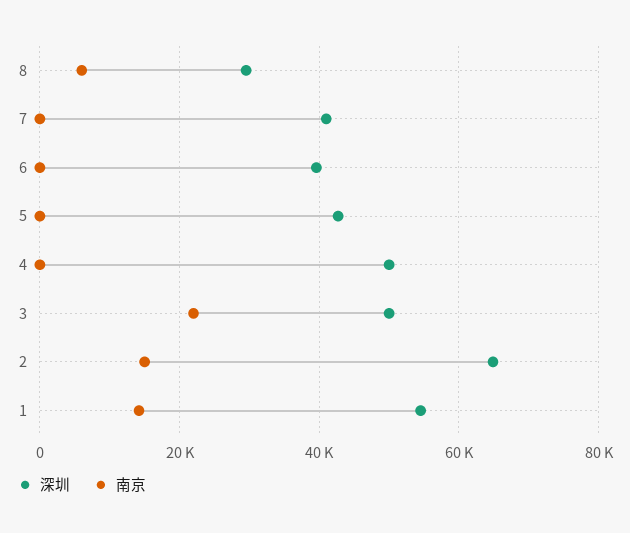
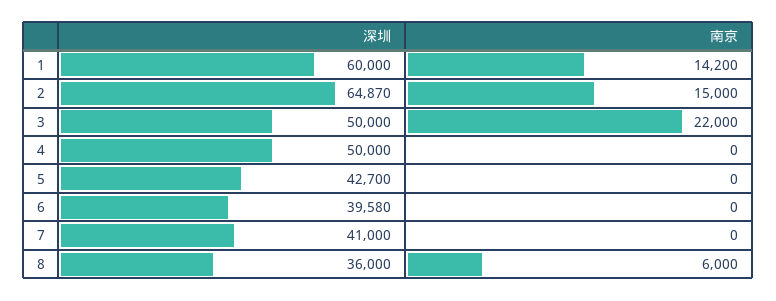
  {
    "深圳": {
-     "8": 30000,
+     "8": 36000,
      "7": 41000,
      "6": 39580,
      "5": 42700,
      "4": 50000,
      "3": 50000,
      "2": 64870,
-     "1": 54000
+     "1": 60000
    },
    "南京": {
      "8": 6000,
      "7": 0,
      "6": 0,
      "5": 0,
      "4": 0,
      "3": 22000,
      "2": 15000,
      "1": 14200
    }
  }

